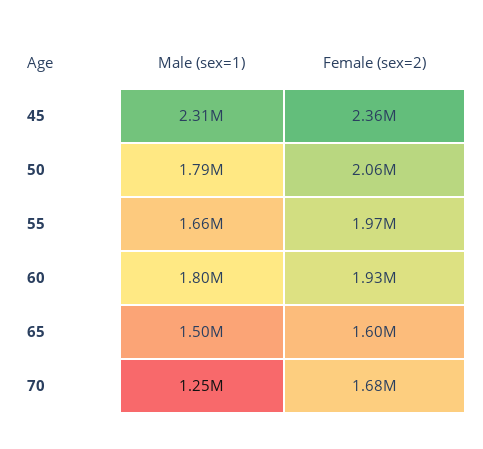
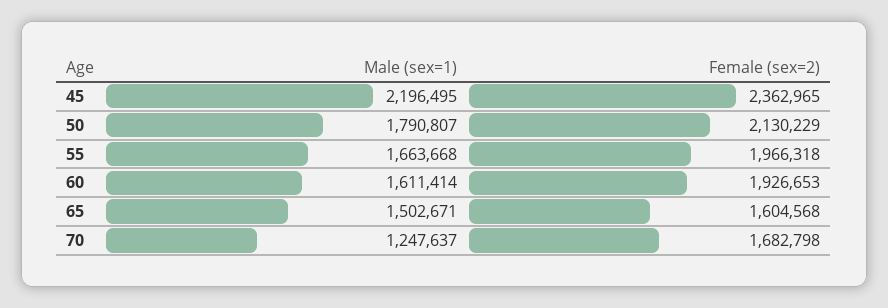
  {
    "Male (sex=1)": {
-     "45": 2310000,
+     "45": 2196495,
      "50": 1790807,
      "55": 1663668,
-     "60": 1800000,
+     "60": 1611414,
      "65": 1502671,
      "70": 1247637
    },
    "Female (sex=2)": {
      "45": 2362965,
-     "50": 2060000,
+     "50": 2130229,
      "55": 1966318,
      "60": 1926653,
      "65": 1604568,
      "70": 1682798
    }
  }

